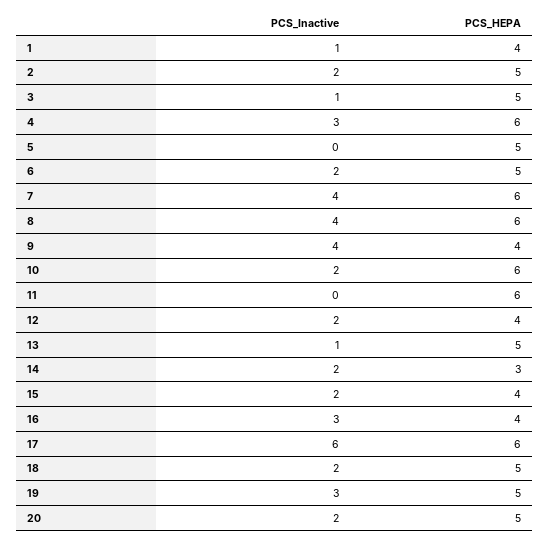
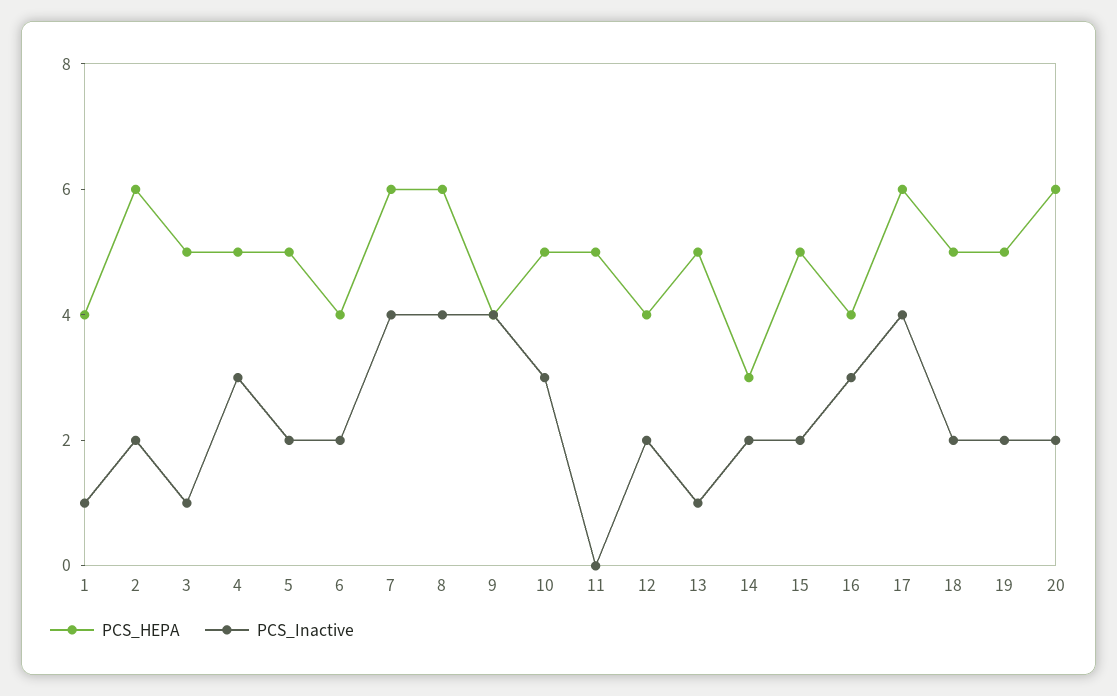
  {
    "PCS_Inactive": {
      "1": 1,
      "2": 2,
      "3": 1,
      "4": 3,
-     "5": 0,
+     "5": 2,
      "6": 2,
      "7": 4,
      "8": 4,
      "9": 4,
-     "10": 2,
+     "10": 3,
      "11": 0,
      "12": 2,
      "13": 1,
      "14": 2,
      "15": 2,
      "16": 3,
-     "17": 6,
+     "17": 4,
      "18": 2,
-     "19": 3,
+     "19": 2,
      "20": 2
    },
    "PCS_HEPA": {
      "1": 4,
-     "2": 5,
+     "2": 6,
      "3": 5,
-     "4": 6,
+     "4": 5,
      "5": 5,
-     "6": 5,
+     "6": 4,
      "7": 6,
      "8": 6,
      "9": 4,
-     "10": 6,
+     "10": 5,
-     "11": 6,
+     "11": 5,
      "12": 4,
      "13": 5,
      "14": 3,
-     "15": 4,
+     "15": 5,
      "16": 4,
      "17": 6,
      "18": 5,
      "19": 5,
-     "20": 5
+     "20": 6
    }
  }

